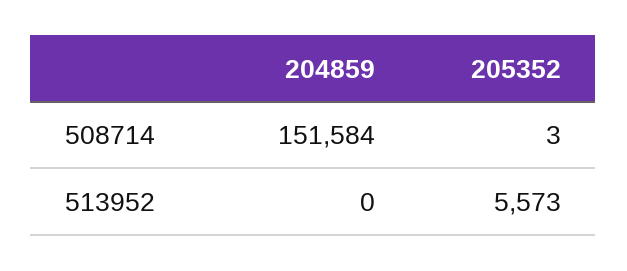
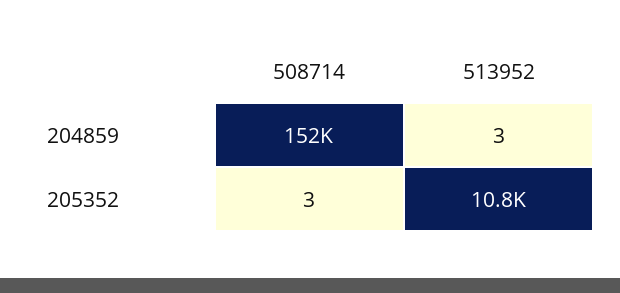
  {
    "204859": {
      "508714": 151584,
-     "513952": 0
+     "513952": 3
    },
    "205352": {
      "508714": 3,
-     "513952": 5573
+     "513952": 10800
    }
  }

